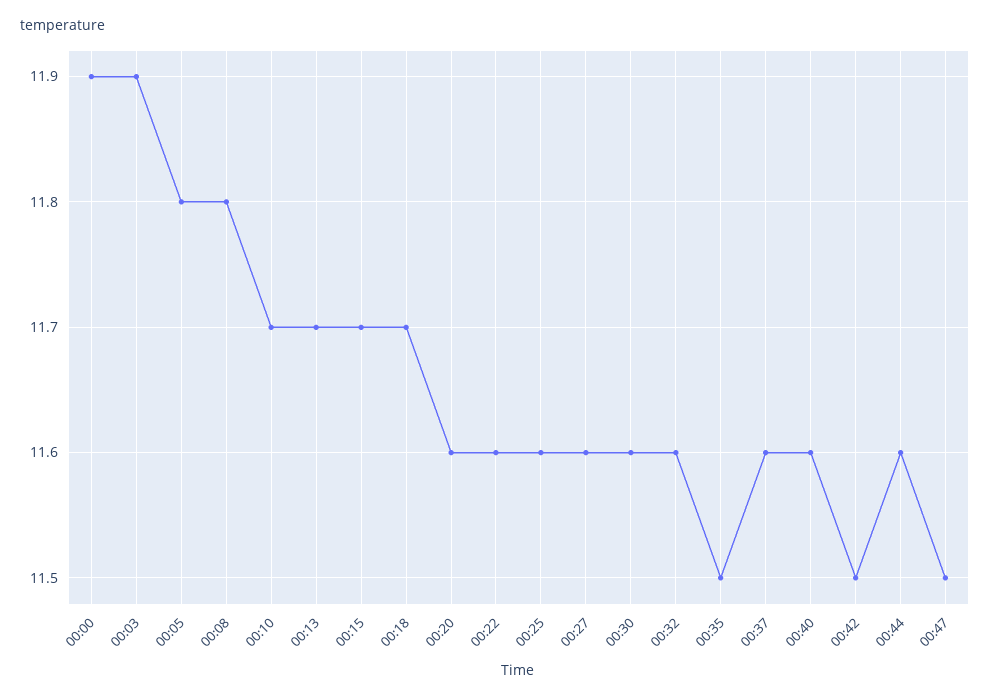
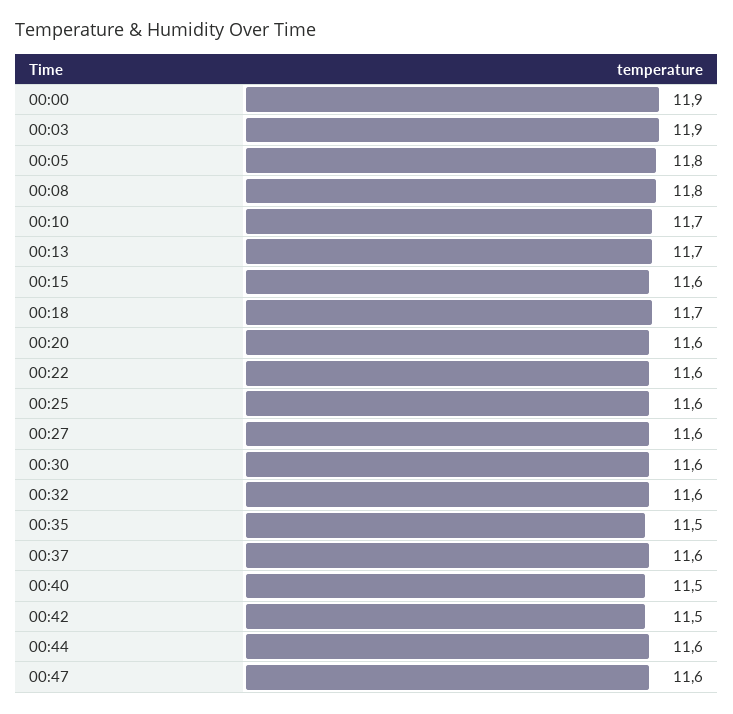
  {
    "00:00": 11.9,
    "00:03": 11.9,
    "00:05": 11.8,
    "00:08": 11.8,
    "00:10": 11.7,
    "00:13": 11.7,
-   "00:15": 11.7,
+   "00:15": 11.6,
    "00:18": 11.7,
    "00:20": 11.6,
    "00:22": 11.6,
    "00:25": 11.6,
    "00:27": 11.6,
    "00:30": 11.6,
    "00:32": 11.6,
    "00:35": 11.5,
    "00:37": 11.6,
-   "00:40": 11.6,
+   "00:40": 11.5,
    "00:42": 11.5,
    "00:44": 11.6,
-   "00:47": 11.5
+   "00:47": 11.6
  }

